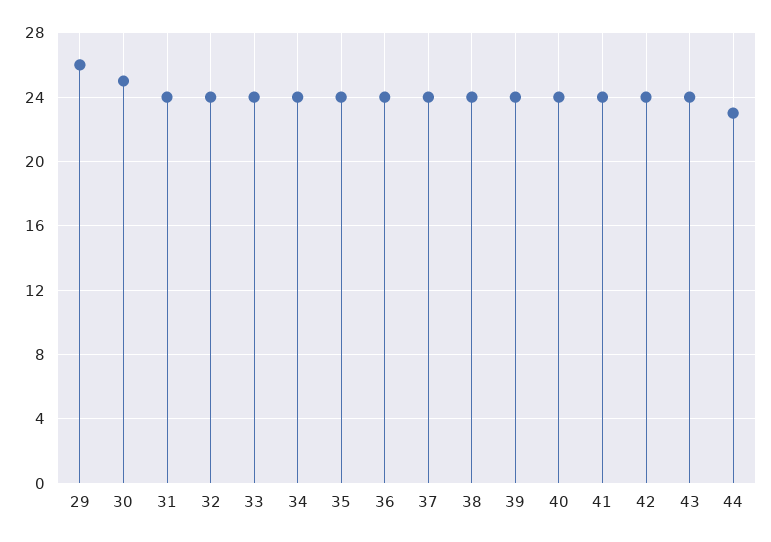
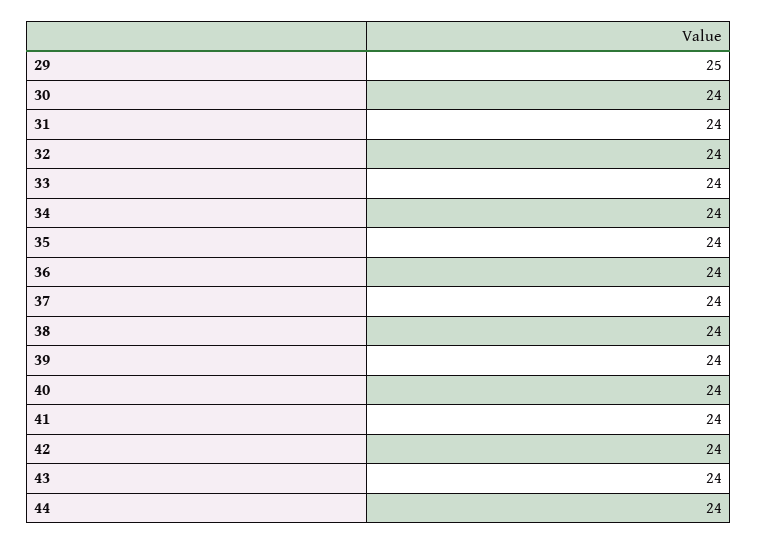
  {
-   "29": 26,
+   "29": 25,
-   "30": 25,
+   "30": 24,
    "31": 24,
    "32": 24,
    "33": 24,
    "34": 24,
    "35": 24,
    "36": 24,
    "37": 24,
    "38": 24,
    "39": 24,
    "40": 24,
    "41": 24,
    "42": 24,
    "43": 24,
-   "44": 23
+   "44": 24
  }

